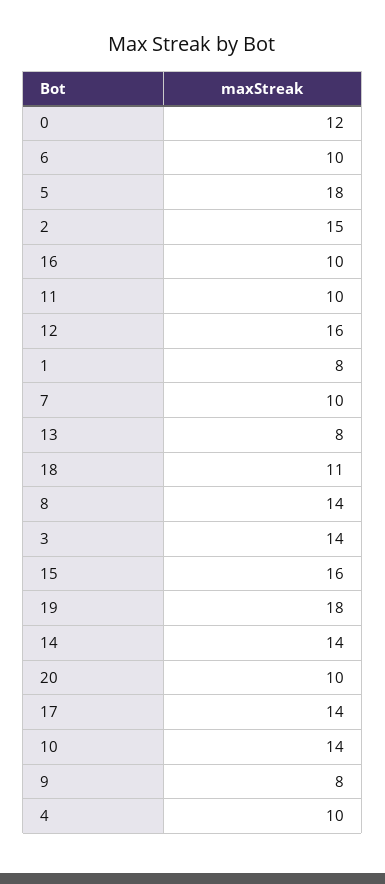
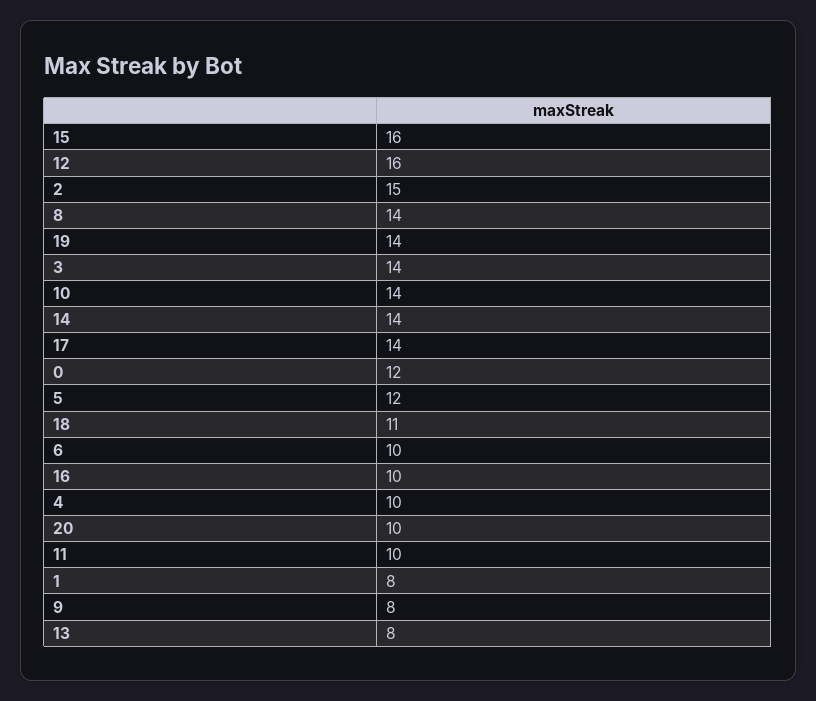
  {
    "0": 12,
    "6": 10,
-   "5": 18,
+   "5": 12,
    "2": 15,
    "16": 10,
    "11": 10,
    "12": 16,
    "1": 8,
-   "7": 10,
    "13": 8,
    "18": 11,
    "8": 14,
    "3": 14,
    "15": 16,
-   "19": 18,
+   "19": 14,
    "14": 14,
    "20": 10,
    "17": 14,
    "10": 14,
    "9": 8,
    "4": 10
  }

